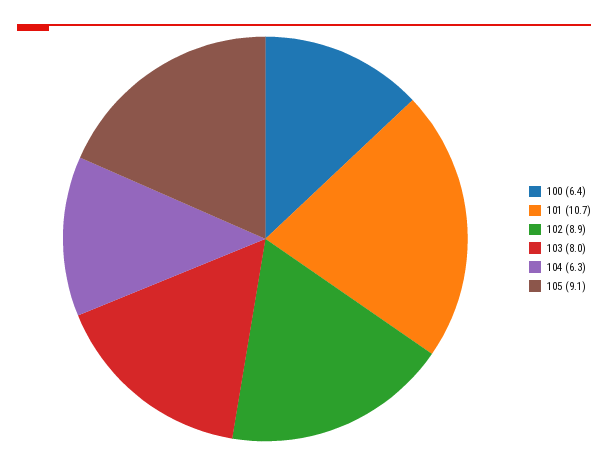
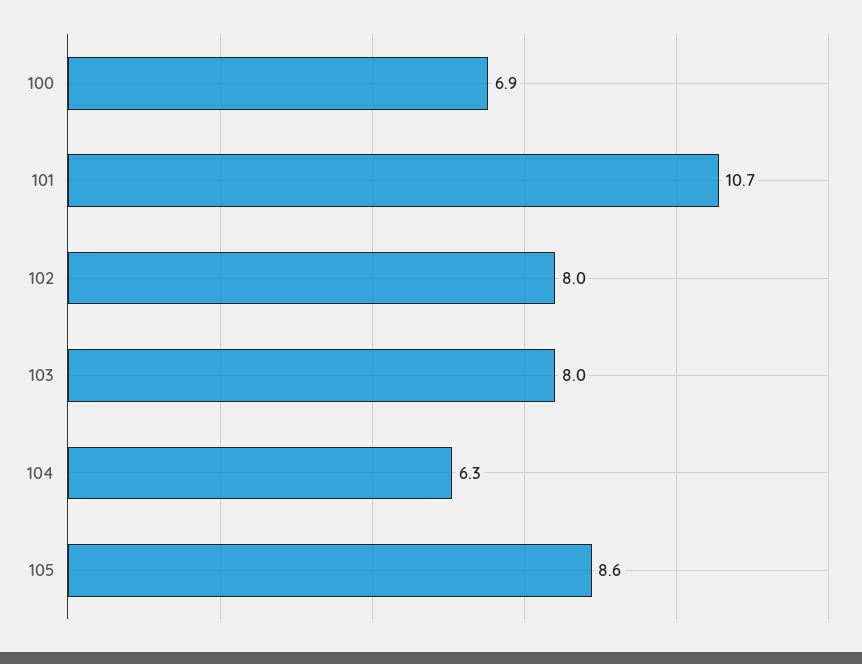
  {
-   "100": 6.4,
+   "100": 6.9,
    "101": 10.7,
-   "102": 8.9,
+   "102": 8,
    "103": 8,
    "104": 6.3,
-   "105": 9.1
+   "105": 8.6
  }

